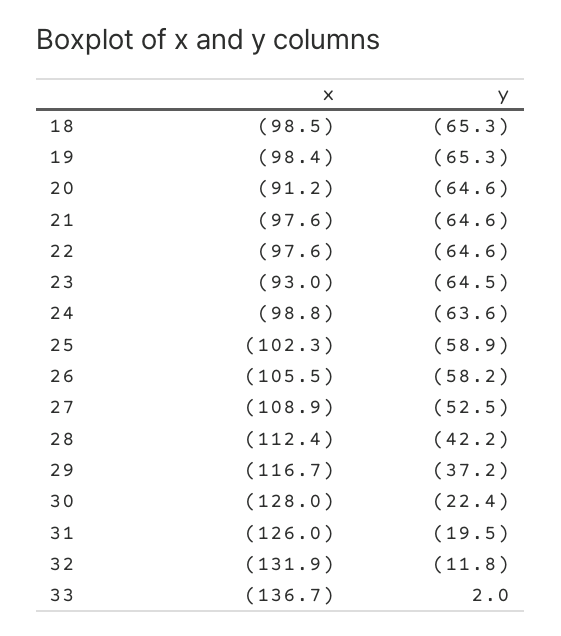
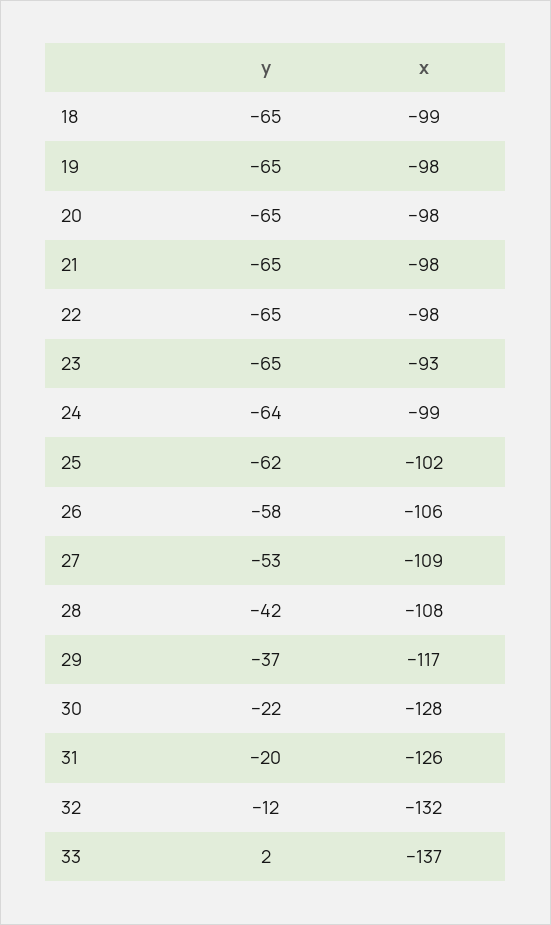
  {
    "x": {
      "18": -98.5,
      "19": -98.4,
-     "20": -91.2,
+     "20": -98,
      "21": -97.6,
      "22": -97.6,
      "23": -93,
      "24": -98.8,
      "25": -102.3,
      "26": -105.5,
      "27": -108.9,
-     "28": -112.4,
+     "28": -108,
      "29": -116.7,
      "30": -128,
      "31": -126,
      "32": -131.9,
      "33": -136.7
    },
    "y": {
      "18": -65.3,
      "19": -65.3,
      "20": -64.6,
      "21": -64.6,
      "22": -64.6,
      "23": -64.5,
      "24": -63.6,
-     "25": -58.9,
+     "25": -62,
      "26": -58.2,
      "27": -52.5,
      "28": -42.2,
      "29": -37.2,
      "30": -22.4,
      "31": -19.5,
      "32": -11.8,
      "33": 2
    }
  }

